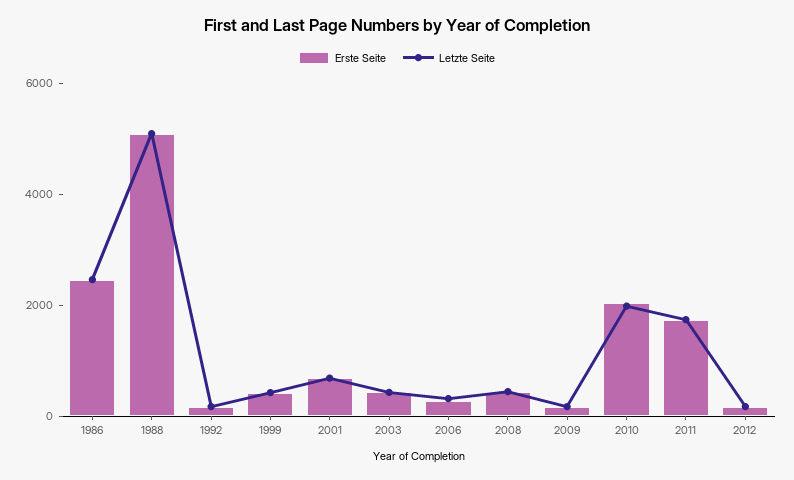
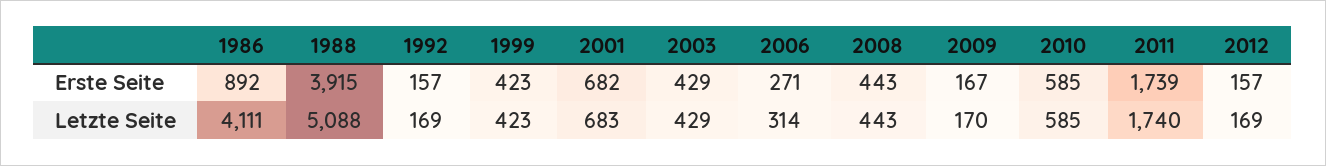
  {
    "Erste Seite": {
-     "1986": 2500,
+     "1986": 892,
-     "1988": 5000,
+     "1988": 3915,
      "1992": 157,
      "1999": 423,
      "2001": 682,
      "2003": 429,
      "2006": 271,
      "2008": 443,
      "2009": 167,
-     "2010": 2000,
+     "2010": 585,
      "2011": 1739,
      "2012": 157
    },
    "Letzte Seite": {
-     "1986": 2500,
+     "1986": 4111,
      "1988": 5088,
      "1992": 169,
      "1999": 423,
      "2001": 683,
      "2003": 429,
      "2006": 314,
      "2008": 443,
      "2009": 170,
-     "2010": 2000,
+     "2010": 585,
      "2011": 1740,
      "2012": 169
    }
  }

